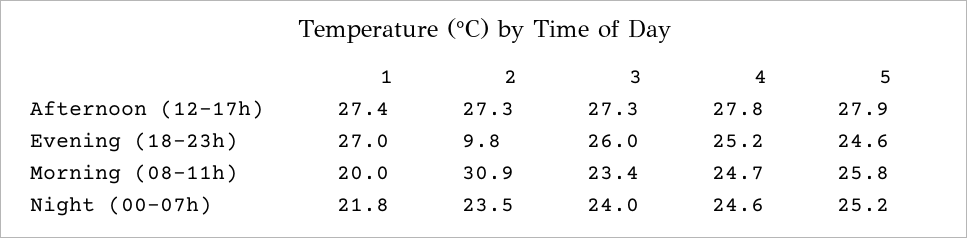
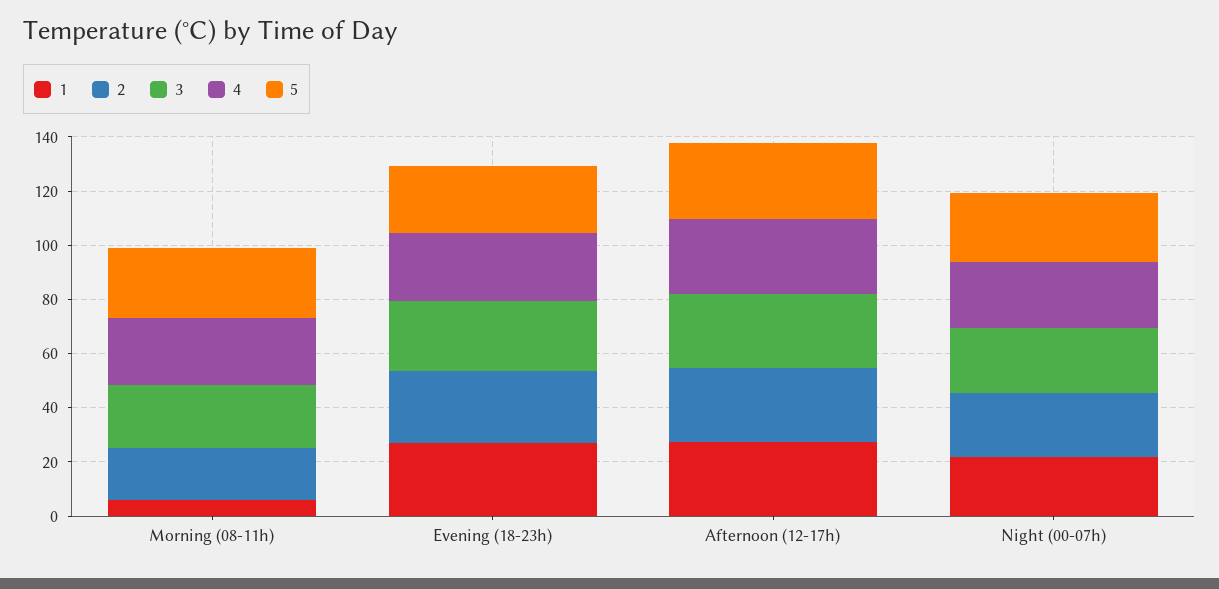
  {
    "1": {
      "Afternoon (12-17h)": 27.4,
      "Evening (18-23h)": 27,
-     "Morning (08-11h)": 20,
+     "Morning (08-11h)": 5,
      "Night (00-07h)": 21.8
    },
    "2": {
      "Afternoon (12-17h)": 27.3,
-     "Evening (18-23h)": 9.8,
+     "Evening (18-23h)": 25,
-     "Morning (08-11h)": 30.9,
+     "Morning (08-11h)": 20,
      "Night (00-07h)": 23.5
    },
    "3": {
      "Afternoon (12-17h)": 27.3,
      "Evening (18-23h)": 26,
      "Morning (08-11h)": 23.4,
      "Night (00-07h)": 24
    },
    "4": {
      "Afternoon (12-17h)": 27.8,
      "Evening (18-23h)": 25.2,
      "Morning (08-11h)": 24.7,
      "Night (00-07h)": 24.6
    },
    "5": {
      "Afternoon (12-17h)": 27.9,
      "Evening (18-23h)": 24.6,
      "Morning (08-11h)": 25.8,
      "Night (00-07h)": 25.2
    }
  }

